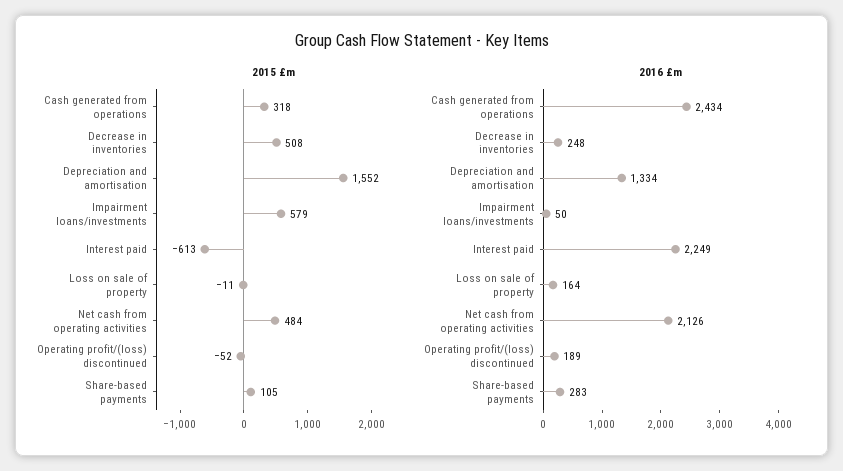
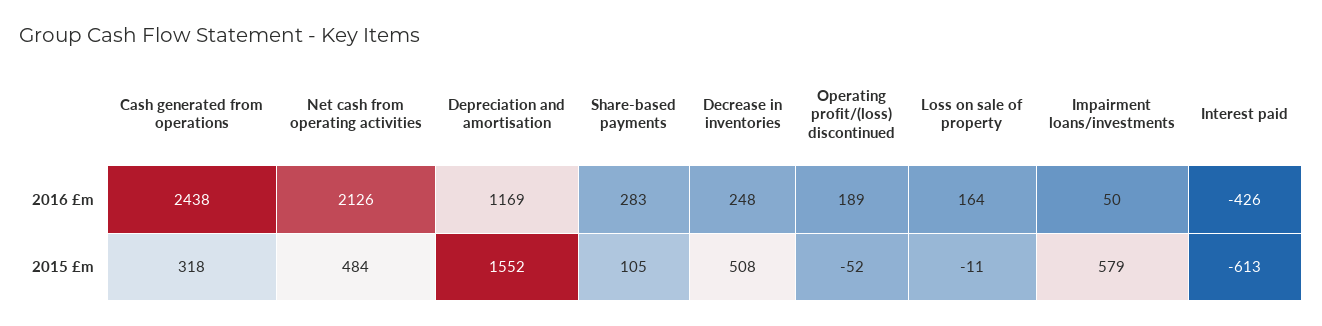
  {
    "2015 £m": {
      "Cash generated from operations": 318,
      "Decrease in inventories": 508,
      "Depreciation and amortisation": 1552,
      "Impairment loans/investments": 579,
      "Interest paid": -613,
      "Loss on sale of property": -11,
      "Net cash from operating activities": 484,
      "Operating profit/(loss) discontinued": -52,
      "Share-based payments": 105
    },
    "2016 £m": {
-     "Cash generated from operations": 2434,
+     "Cash generated from operations": 2438,
      "Decrease in inventories": 248,
-     "Depreciation and amortisation": 1334,
+     "Depreciation and amortisation": 1169,
      "Impairment loans/investments": 50,
-     "Interest paid": 2249,
+     "Interest paid": -426,
      "Loss on sale of property": 164,
      "Net cash from operating activities": 2126,
      "Operating profit/(loss) discontinued": 189,
      "Share-based payments": 283
    }
  }

